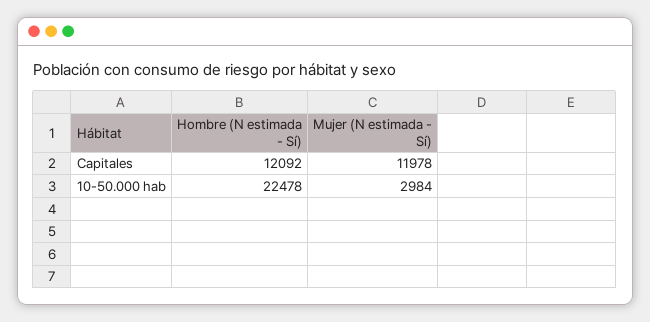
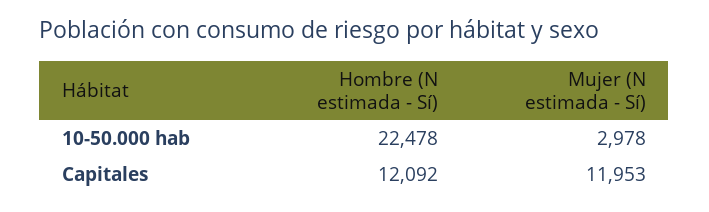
  {
    "Hombre (N estimada - Sí)": {
      "Capitales": 12092,
      "10-50.000 hab": 22478
    },
    "Mujer (N estimada - Sí)": {
-     "Capitales": 11978,
+     "Capitales": 11953,
-     "10-50.000 hab": 2984
+     "10-50.000 hab": 2978
    }
  }

